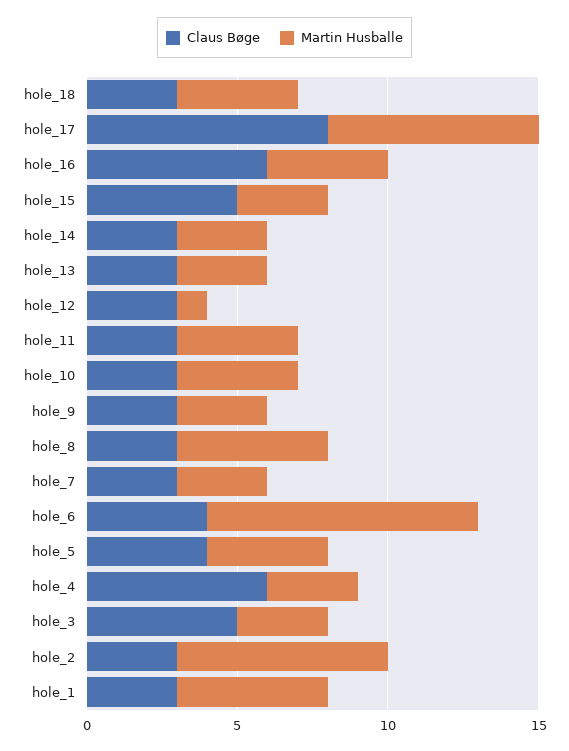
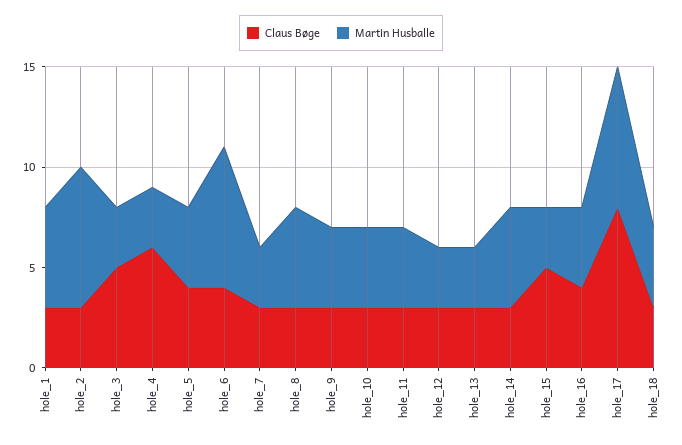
  {
    "Claus Bøge": {
      "hole_18": 3,
      "hole_17": 8,
-     "hole_16": 6,
+     "hole_16": 4,
      "hole_15": 5,
      "hole_14": 3,
      "hole_13": 3,
      "hole_12": 3,
      "hole_11": 3,
      "hole_10": 3,
      "hole_9": 3,
      "hole_8": 3,
      "hole_7": 3,
      "hole_6": 4,
      "hole_5": 4,
      "hole_4": 6,
      "hole_3": 5,
      "hole_2": 3,
      "hole_1": 3
    },
    "Martin Husballe": {
      "hole_18": 4,
      "hole_17": 7,
      "hole_16": 4,
      "hole_15": 3,
-     "hole_14": 3,
+     "hole_14": 5,
      "hole_13": 3,
-     "hole_12": 1,
+     "hole_12": 3,
      "hole_11": 4,
      "hole_10": 4,
-     "hole_9": 3,
+     "hole_9": 4,
      "hole_8": 5,
      "hole_7": 3,
-     "hole_6": 9,
+     "hole_6": 7,
      "hole_5": 4,
      "hole_4": 3,
      "hole_3": 3,
      "hole_2": 7,
      "hole_1": 5
    }
  }

